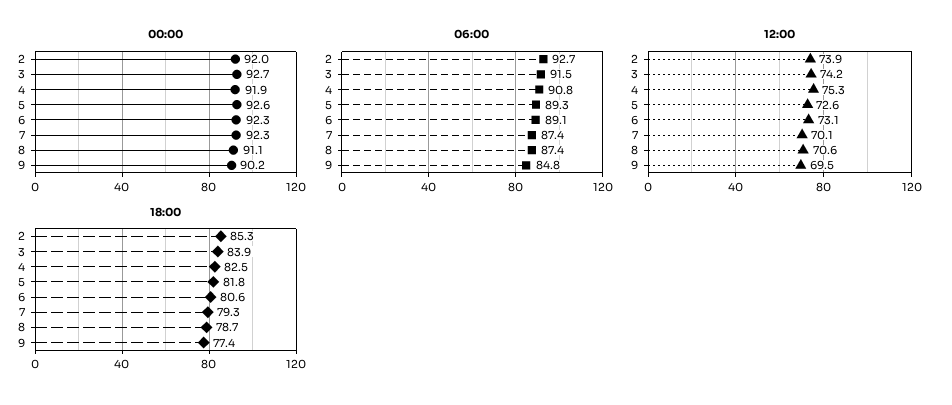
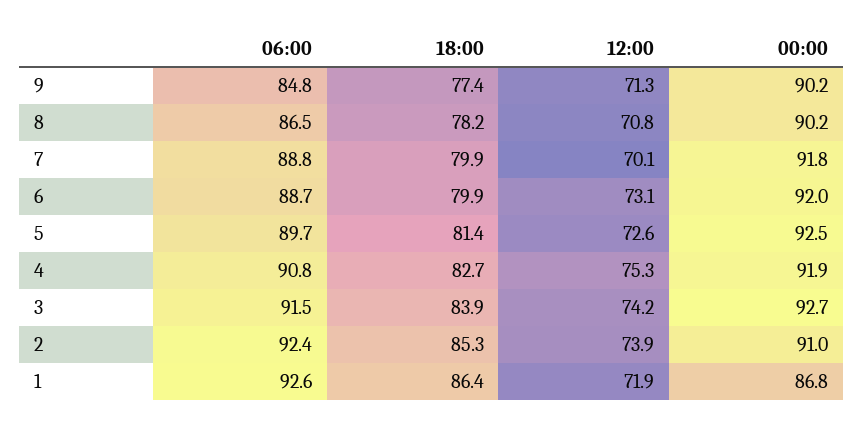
  {
    "00:00": {
-     "2": 92,
+     "2": 91,
      "3": 92.7,
      "4": 91.9,
-     "5": 92.6,
+     "5": 92.5,
-     "6": 92.3,
+     "6": 92,
-     "7": 92.3,
+     "7": 91.8,
-     "8": 91.1,
+     "8": 90.2,
-     "9": 90.2
+     "9": 90.2,
+     "1": 86.8
    },
    "06:00": {
-     "2": 92.7,
+     "2": 92.4,
      "3": 91.5,
      "4": 90.8,
-     "5": 89.3,
+     "5": 89.7,
-     "6": 89.1,
+     "6": 88.7,
-     "7": 87.4,
+     "7": 88.8,
-     "8": 87.4,
+     "8": 86.5,
-     "9": 84.8
+     "9": 84.8,
+     "1": 92.6
    },
    "12:00": {
      "2": 73.9,
      "3": 74.2,
      "4": 75.3,
      "5": 72.6,
      "6": 73.1,
      "7": 70.1,
-     "8": 70.6,
+     "8": 70.8,
-     "9": 69.5
+     "9": 71.3,
+     "1": 71.9
    },
    "18:00": {
      "2": 85.3,
      "3": 83.9,
-     "4": 82.5,
+     "4": 82.7,
-     "5": 81.8,
+     "5": 81.4,
-     "6": 80.6,
+     "6": 79.9,
-     "7": 79.3,
+     "7": 79.9,
-     "8": 78.7,
+     "8": 78.2,
-     "9": 77.4
+     "9": 77.4,
+     "1": 86.4
    }
  }

